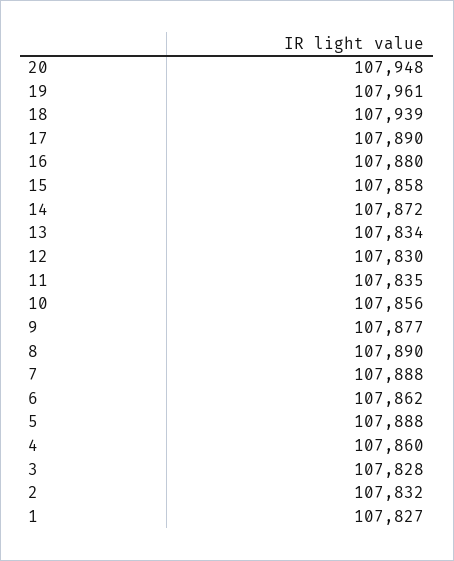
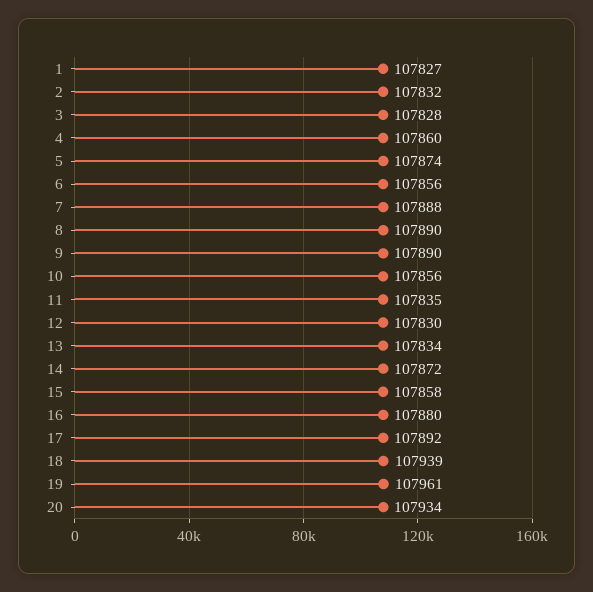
  {
-   "20": 107948,
+   "20": 107934,
    "19": 107961,
    "18": 107939,
-   "17": 107890,
+   "17": 107892,
    "16": 107880,
    "15": 107858,
    "14": 107872,
    "13": 107834,
    "12": 107830,
    "11": 107835,
    "10": 107856,
-   "9": 107877,
+   "9": 107890,
    "8": 107890,
    "7": 107888,
-   "6": 107862,
+   "6": 107856,
-   "5": 107888,
+   "5": 107874,
    "4": 107860,
    "3": 107828,
    "2": 107832,
    "1": 107827
  }

